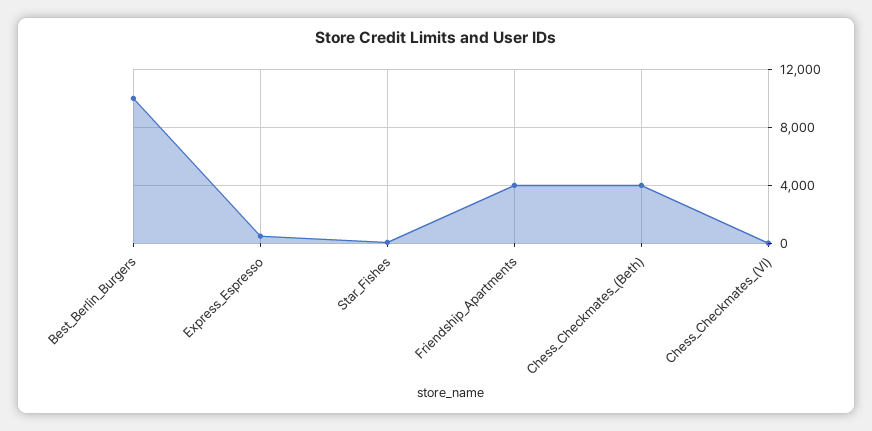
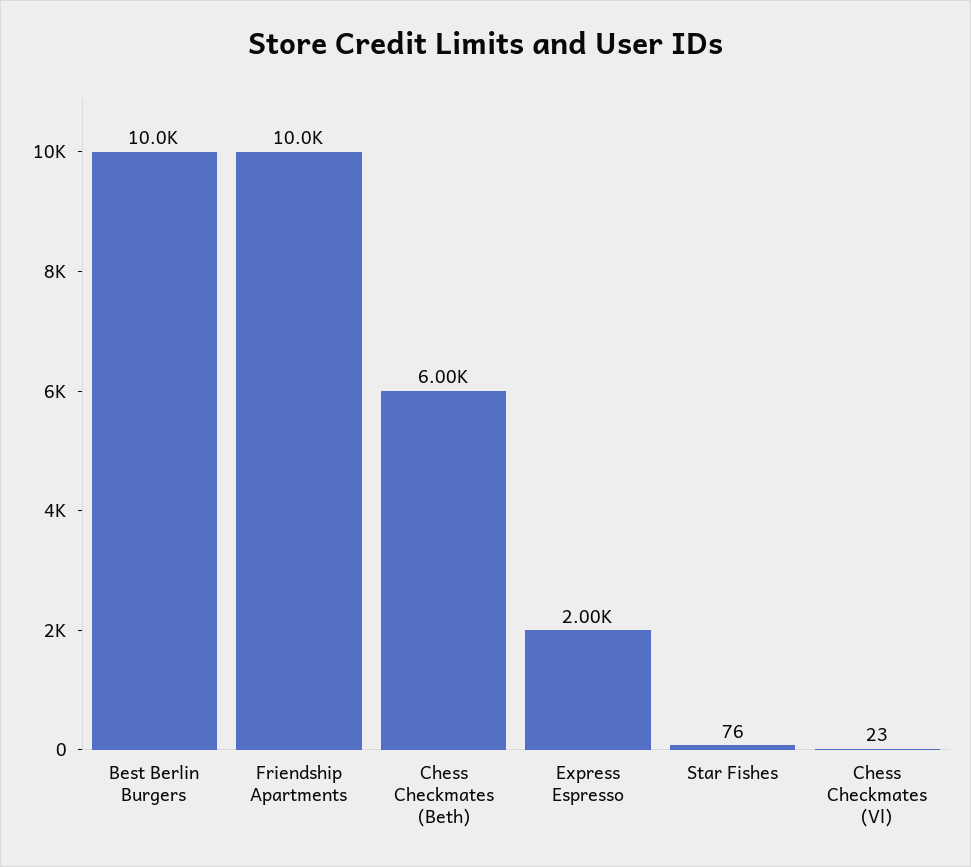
  {
    "Best_Berlin_Burgers": 10000,
-   "Express_Espresso": 500,
+   "Express_Espresso": 2000,
    "Star_Fishes": 76,
-   "Friendship_Apartments": 4000,
+   "Friendship_Apartments": 10000,
-   "Chess_Checkmates_(Beth)": 4000,
+   "Chess_Checkmates_(Beth)": 6000,
    "Chess_Checkmates_(Vl)": 23
  }

